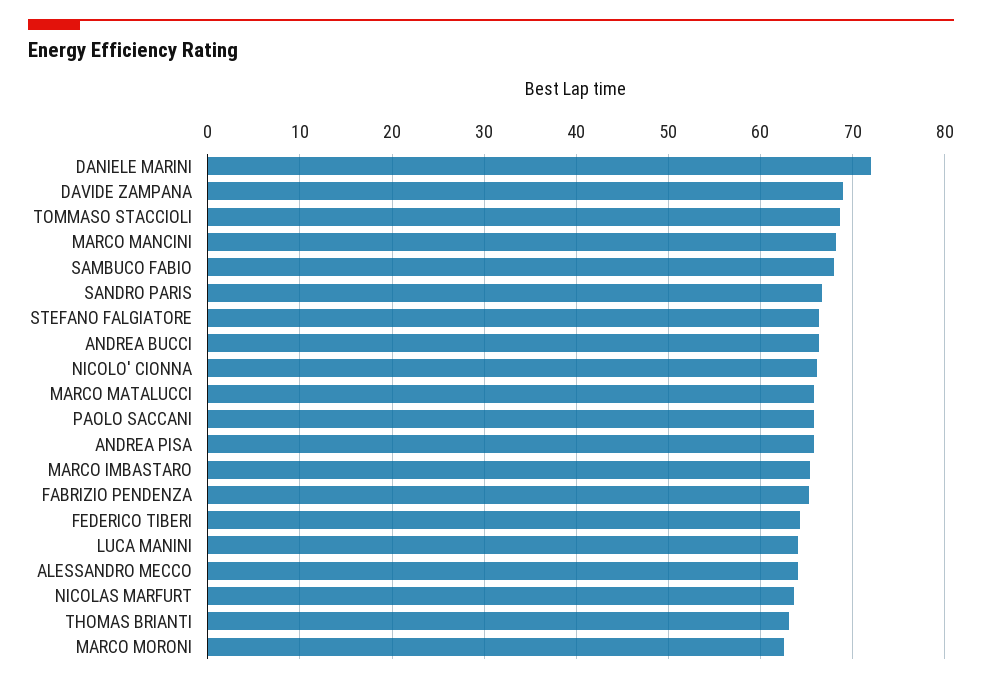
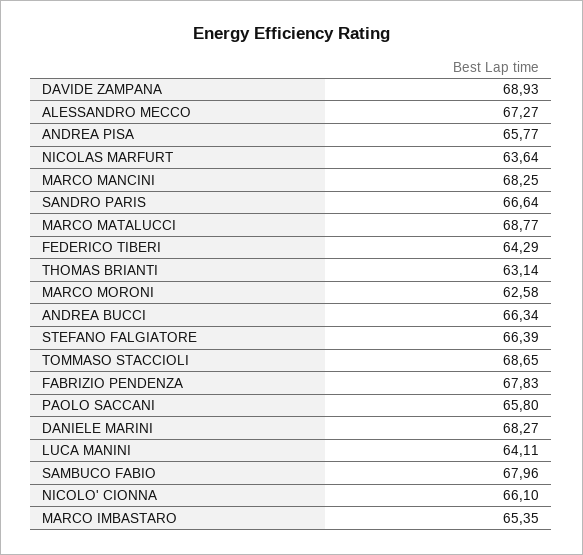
  {
-   "DANIELE MARINI": 72,
+   "DANIELE MARINI": 68.27,
    "DAVIDE ZAMPANA": 68.93,
    "TOMMASO STACCIOLI": 68.65,
    "MARCO MANCINI": 68.25,
    "SAMBUCO FABIO": 67.96,
    "SANDRO PARIS": 66.64,
    "STEFANO FALGIATORE": 66.39,
    "ANDREA BUCCI": 66.34,
    "NICOLO' CIONNA": 66.1,
-   "MARCO MATALUCCI": 66,
+   "MARCO MATALUCCI": 68.77,
    "PAOLO SACCANI": 65.8,
    "ANDREA PISA": 65.77,
    "MARCO IMBASTARO": 65.35,
-   "FABRIZIO PENDENZA": 65,
+   "FABRIZIO PENDENZA": 67.83,
    "FEDERICO TIBERI": 64.29,
    "LUCA MANINI": 64.11,
-   "ALESSANDRO MECCO": 64,
+   "ALESSANDRO MECCO": 67.27,
    "NICOLAS MARFURT": 63.64,
    "THOMAS BRIANTI": 63.14,
    "MARCO MORONI": 62.58
  }

